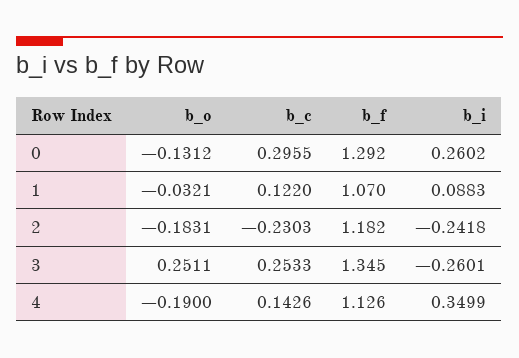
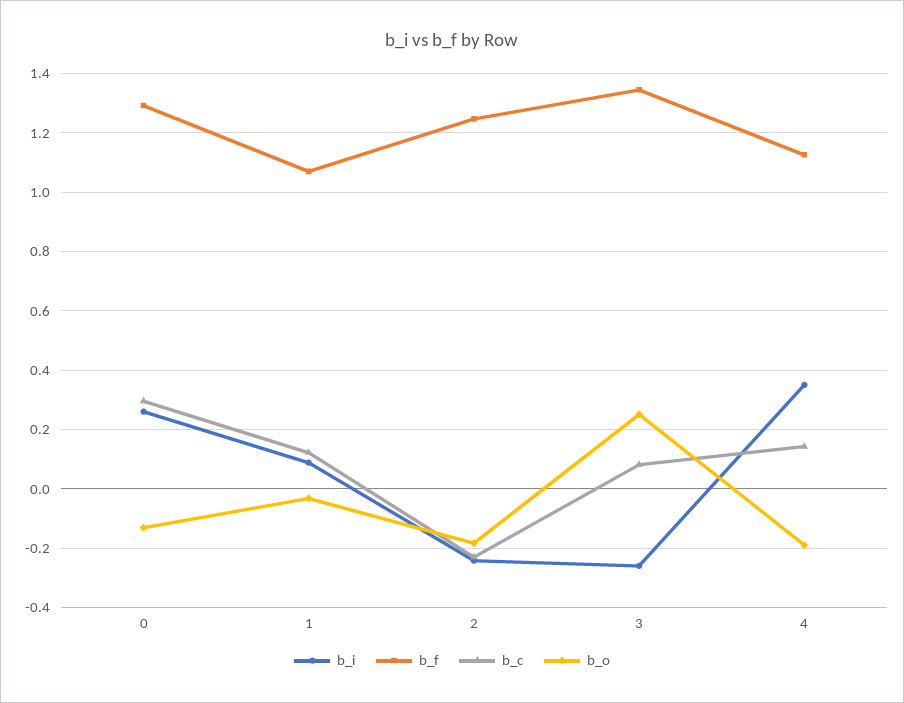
  {
    "b_o": {
      "0": -0.1312,
      "1": -0.0321,
      "2": -0.1831,
      "3": 0.2511,
      "4": -0.19
    },
    "b_c": {
      "0": 0.2955,
      "1": 0.122,
      "2": -0.2303,
-     "3": 0.2533,
+     "3": 0.075,
      "4": 0.1426
    },
    "b_f": {
      "0": 1.292,
      "1": 1.07,
-     "2": 1.182,
+     "2": 1.25,
      "3": 1.345,
      "4": 1.126
    },
    "b_i": {
      "0": 0.2602,
      "1": 0.0883,
      "2": -0.2418,
      "3": -0.2601,
      "4": 0.3499
    }
  }

